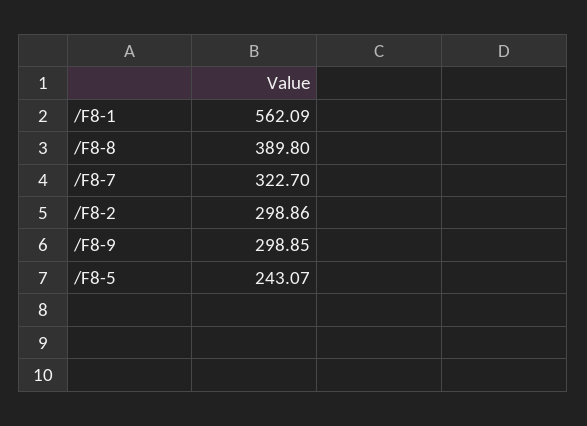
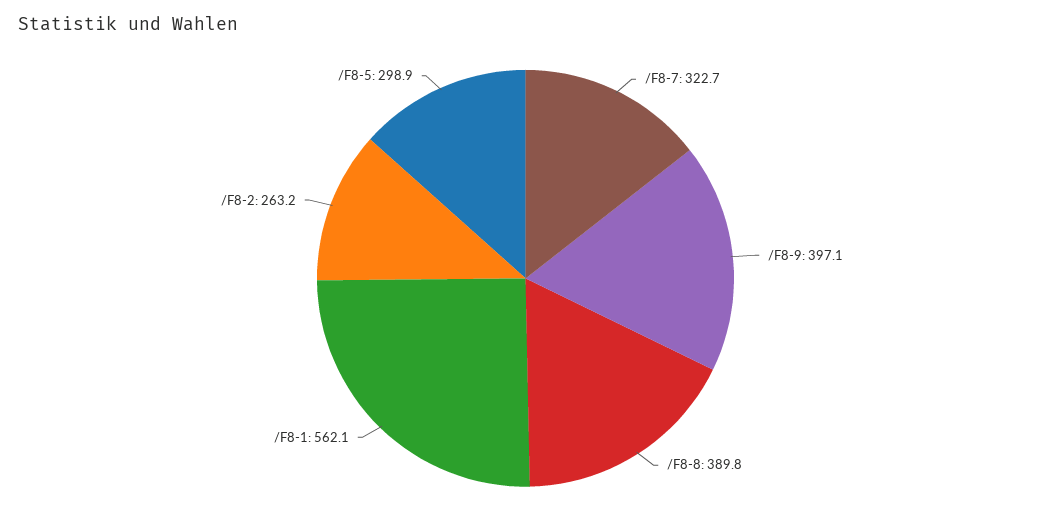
  {
    "/F8-1": 562.09,
    "/F8-8": 389.8,
    "/F8-7": 322.7,
-   "/F8-2": 298.86,
+   "/F8-2": 263.2,
-   "/F8-9": 298.85,
+   "/F8-9": 397.1,
-   "/F8-5": 243.07
+   "/F8-5": 298.9
  }

